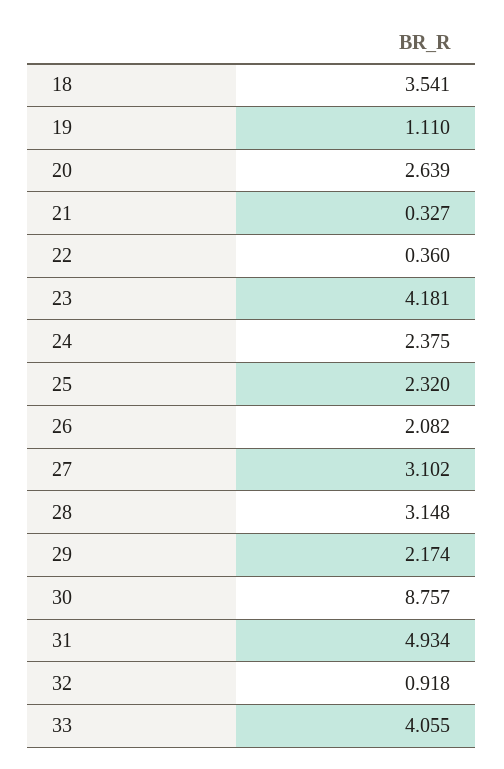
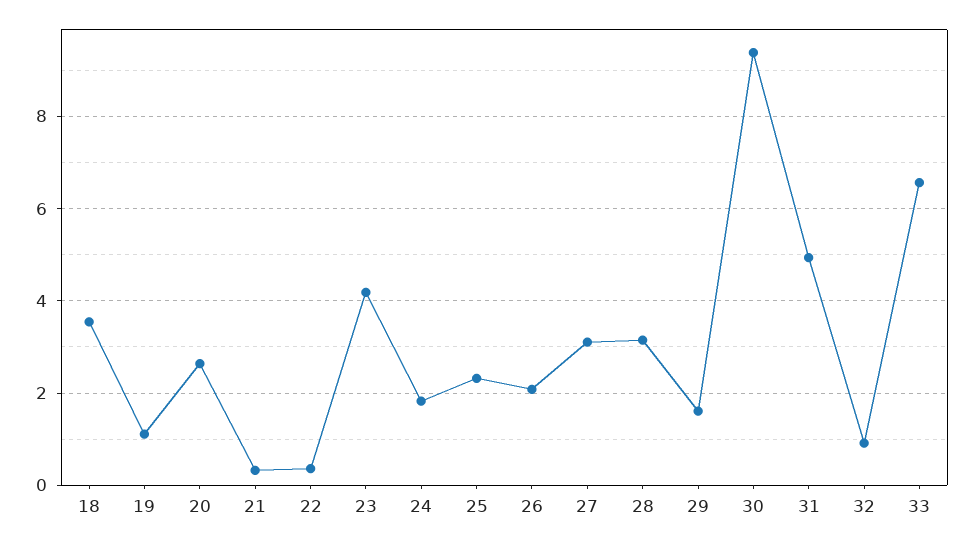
  {
    "18": 3.541,
    "19": 1.11,
    "20": 2.639,
    "21": 0.327,
    "22": 0.36,
    "23": 4.181,
-   "24": 2.375,
+   "24": 1.8,
    "25": 2.32,
    "26": 2.082,
    "27": 3.102,
    "28": 3.148,
-   "29": 2.174,
+   "29": 1.6,
-   "30": 8.757,
+   "30": 9.4,
    "31": 4.934,
    "32": 0.918,
-   "33": 4.055
+   "33": 6.6
  }

